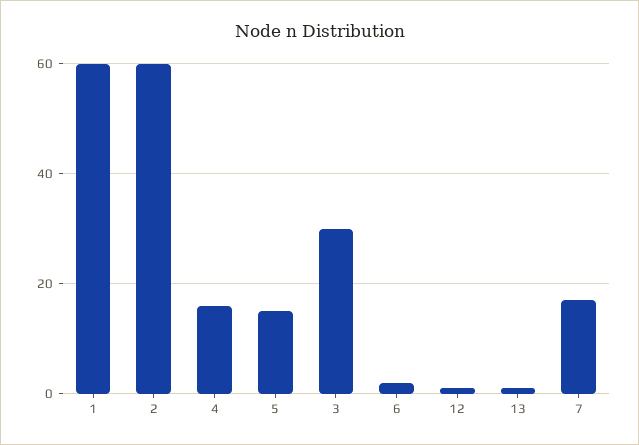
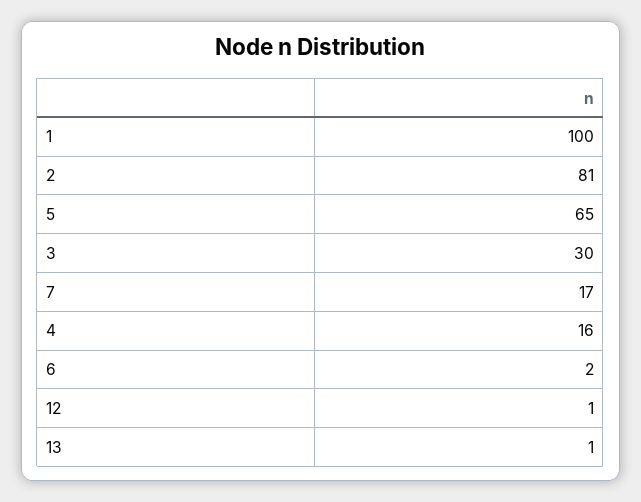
  {
-   "1": 60,
+   "1": 100,
-   "2": 60,
+   "2": 81,
    "4": 16,
-   "5": 15,
+   "5": 65,
    "3": 30,
    "6": 2,
    "12": 1,
    "13": 1,
    "7": 17
  }

